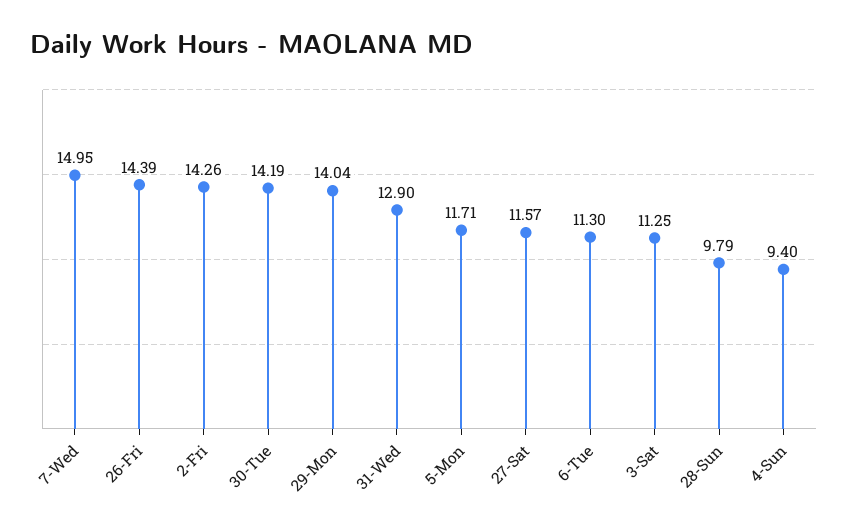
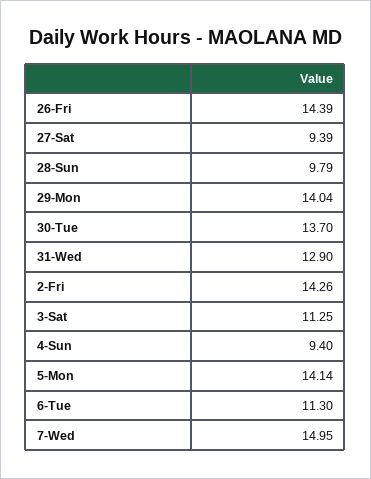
  {
    "7-Wed": 14.95,
    "26-Fri": 14.39,
    "2-Fri": 14.26,
-   "30-Tue": 14.19,
+   "30-Tue": 13.7,
    "29-Mon": 14.04,
    "31-Wed": 12.9,
-   "5-Mon": 11.71,
+   "5-Mon": 14.14,
-   "27-Sat": 11.57,
+   "27-Sat": 9.39,
    "6-Tue": 11.3,
    "3-Sat": 11.25,
    "28-Sun": 9.79,
    "4-Sun": 9.4
  }

